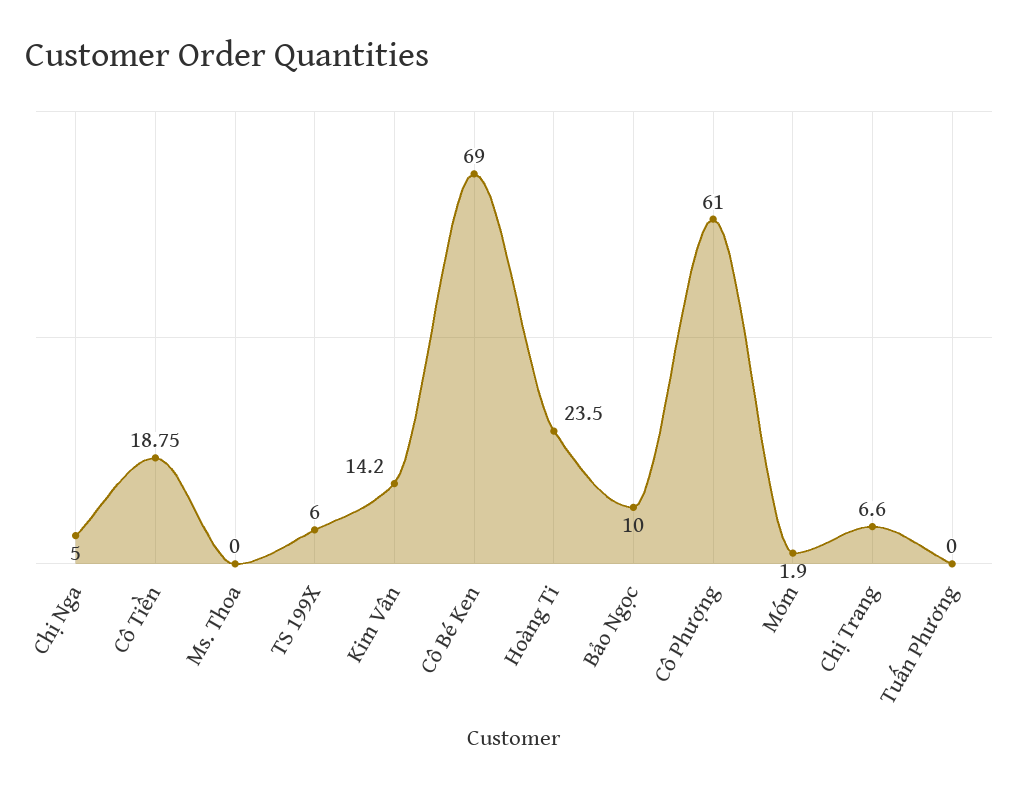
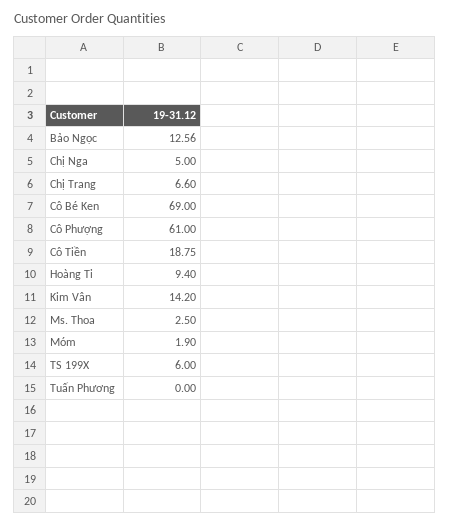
  {
    "Chị Nga": 5,
    "Cô Tiền": 18.75,
-   "Ms. Thoa": 0,
+   "Ms. Thoa": 2.5,
    "TS 199X": 6,
    "Kim Vân": 14.2,
    "Cô Bé Ken": 69,
-   "Hoàng Ti": 23.5,
+   "Hoàng Ti": 9.4,
-   "Bảo Ngọc": 10,
+   "Bảo Ngọc": 12.56,
    "Cô Phượng": 61,
    "Móm": 1.9,
    "Chị Trang": 6.6,
    "Tuấn Phương": 0
  }

